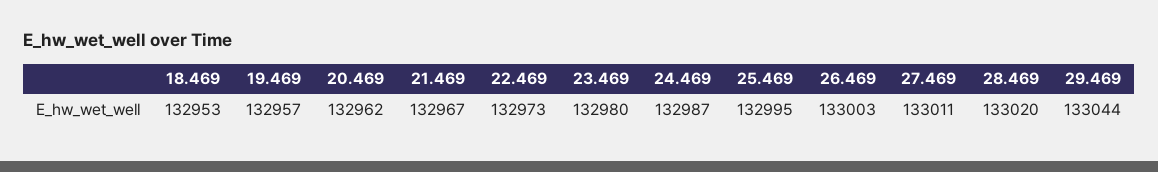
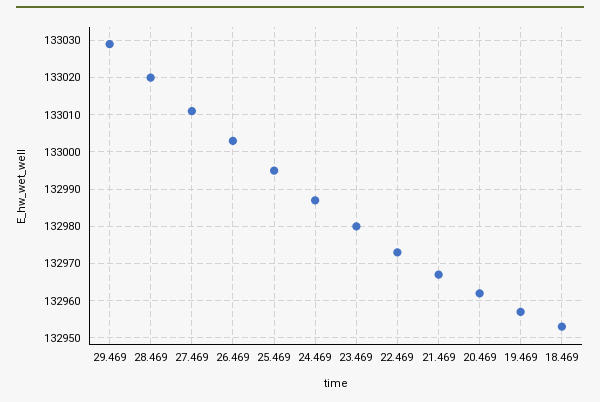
  {
    "18.469": 132953,
    "19.469": 132957,
    "20.469": 132962,
    "21.469": 132967,
    "22.469": 132973,
    "23.469": 132980,
    "24.469": 132987,
    "25.469": 132995,
    "26.469": 133003,
    "27.469": 133011,
    "28.469": 133020,
-   "29.469": 133044
+   "29.469": 133030
  }

